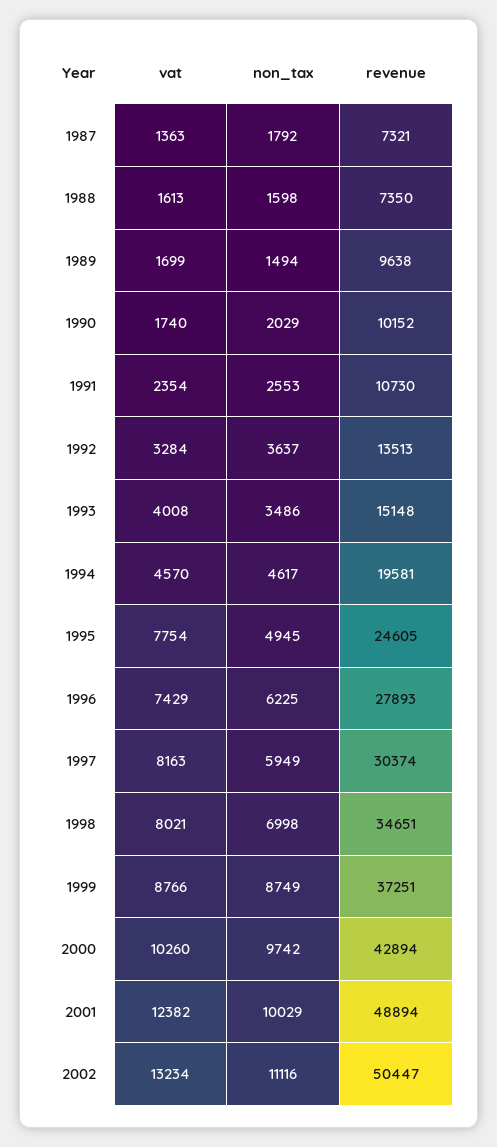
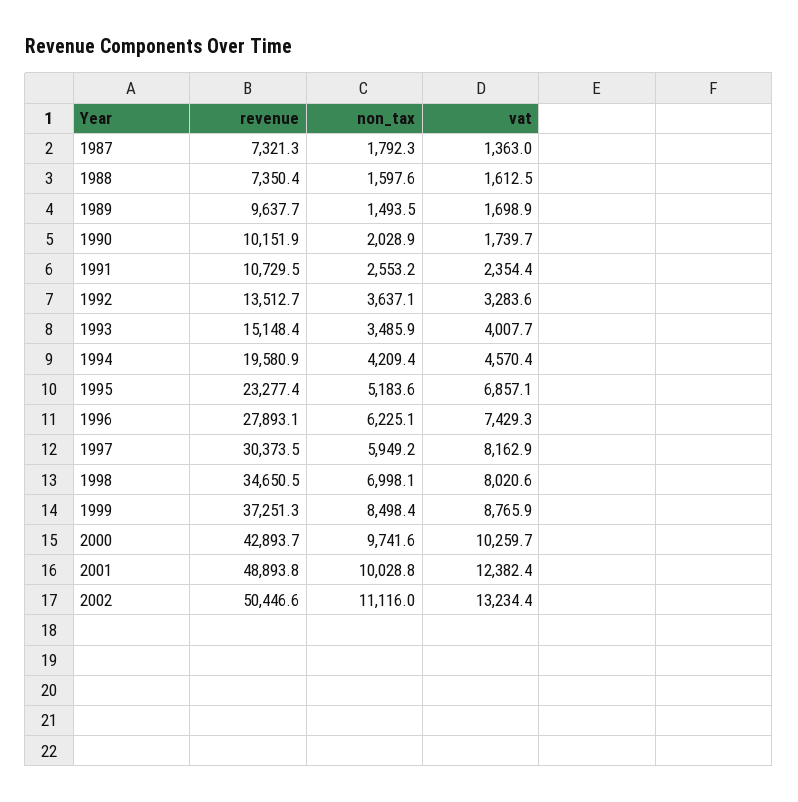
  {
    "vat": {
      "1987": 1363,
      "1988": 1612.5,
      "1989": 1698.9,
      "1990": 1739.7,
      "1991": 2354.4,
      "1992": 3283.6,
      "1993": 4007.7,
      "1994": 4570.4,
-     "1995": 7754,
+     "1995": 6857.1,
      "1996": 7429.3,
      "1997": 8162.9,
      "1998": 8020.6,
      "1999": 8765.9,
      "2000": 10259.7,
      "2001": 12382.4,
      "2002": 13234.4
    },
    "non_tax": {
      "1987": 1792.3,
      "1988": 1597.6,
      "1989": 1493.5,
      "1990": 2028.9,
      "1991": 2553.2,
      "1992": 3637.1,
      "1993": 3485.9,
-     "1994": 4617,
+     "1994": 4209.4,
-     "1995": 4945,
+     "1995": 5183.6,
      "1996": 6225.1,
      "1997": 5949.2,
      "1998": 6998.1,
-     "1999": 8749,
+     "1999": 8498.4,
      "2000": 9741.6,
      "2001": 10028.8,
      "2002": 11116
    },
    "revenue": {
      "1987": 7321.3,
      "1988": 7350.4,
      "1989": 9637.7,
      "1990": 10151.9,
      "1991": 10729.5,
      "1992": 13512.7,
      "1993": 15148.4,
      "1994": 19580.9,
-     "1995": 24605,
+     "1995": 23277.4,
      "1996": 27893.1,
      "1997": 30373.5,
      "1998": 34650.5,
      "1999": 37251.3,
      "2000": 42893.7,
      "2001": 48893.8,
      "2002": 50446.6
    }
  }

